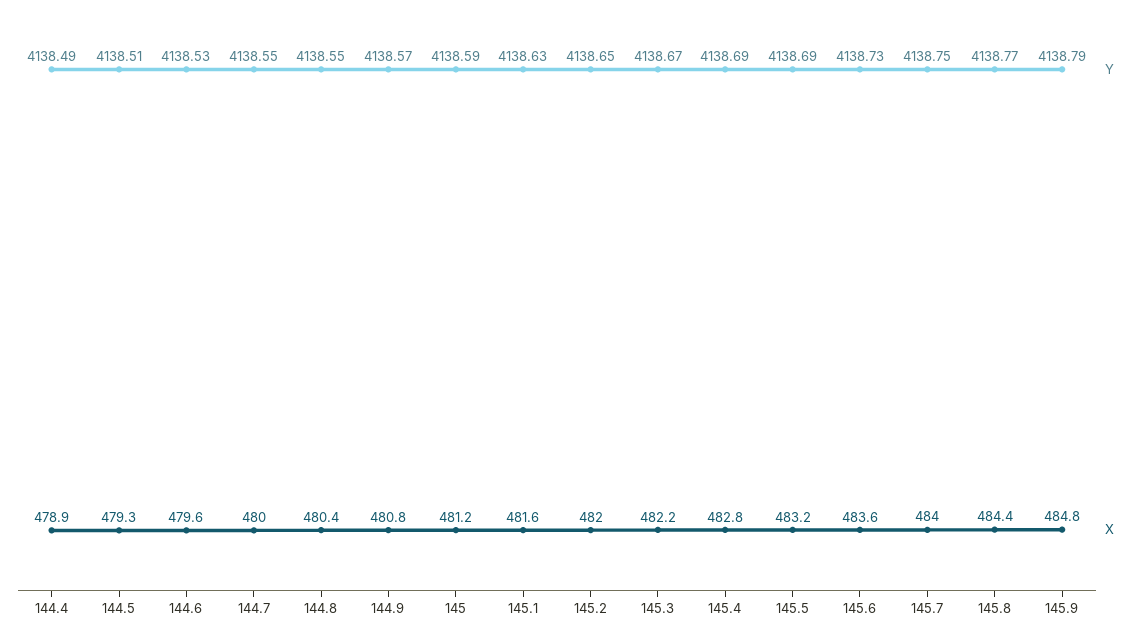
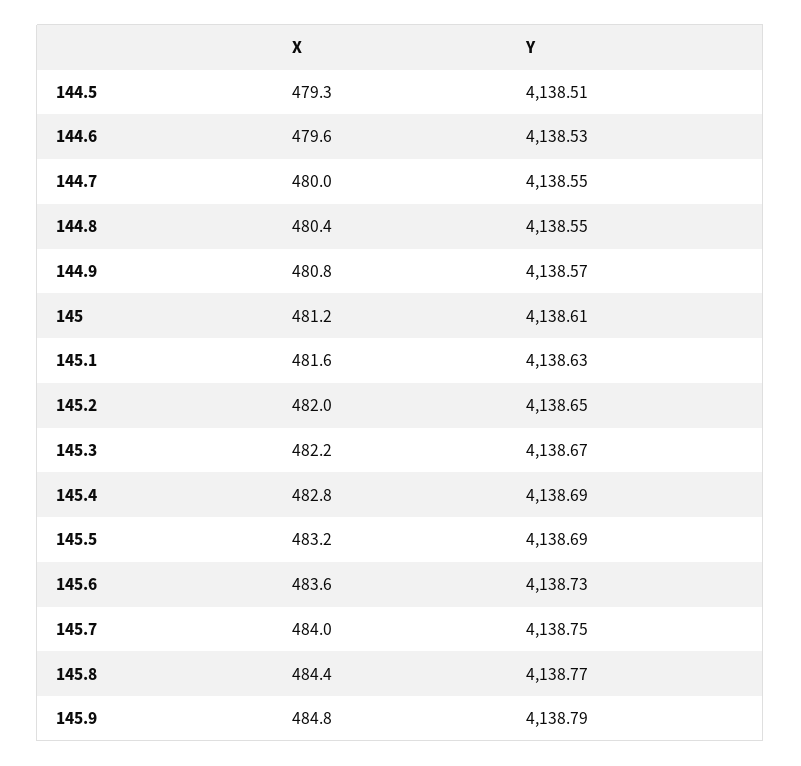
  {
    "Y": {
-     "144.4": 4138.49,
      "144.5": 4138.51,
      "144.6": 4138.53,
      "144.7": 4138.55,
      "144.8": 4138.55,
      "144.9": 4138.57,
-     "145": 4138.59,
+     "145": 4138.61,
      "145.1": 4138.63,
      "145.2": 4138.65,
      "145.3": 4138.67,
      "145.4": 4138.69,
      "145.5": 4138.69,
      "145.6": 4138.73,
      "145.7": 4138.75,
      "145.8": 4138.77,
      "145.9": 4138.79
    },
    "X": {
-     "144.4": 478.9,
      "144.5": 479.3,
      "144.6": 479.6,
      "144.7": 480,
      "144.8": 480.4,
      "144.9": 480.8,
      "145": 481.2,
      "145.1": 481.6,
      "145.2": 482,
      "145.3": 482.2,
      "145.4": 482.8,
      "145.5": 483.2,
      "145.6": 483.6,
      "145.7": 484,
      "145.8": 484.4,
      "145.9": 484.8
    }
  }

